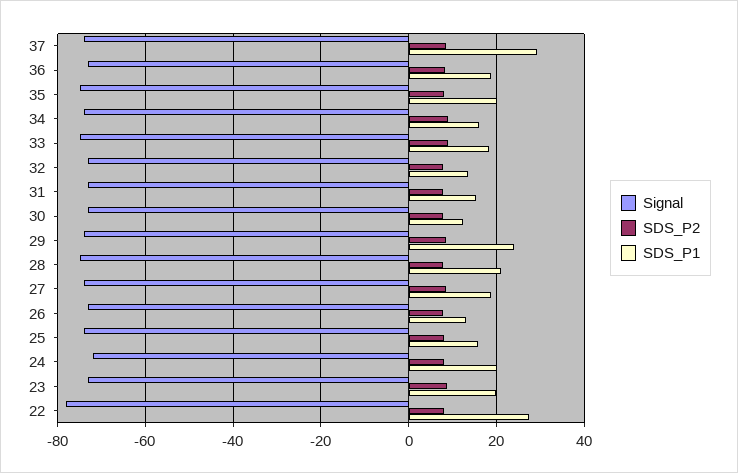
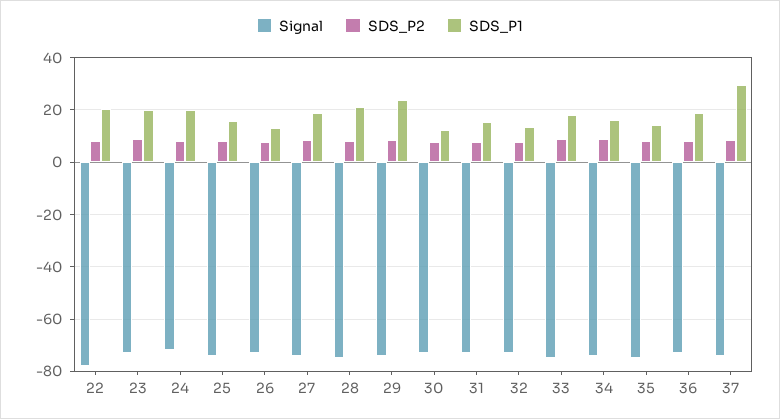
  {
    "Signal": {
      "37": -74,
      "36": -74,
      "35": -76,
      "34": -74,
      "33": -76,
      "32": -74,
      "31": -74,
      "30": -74,
      "29": -74,
      "28": -76,
      "27": -74,
      "26": -74,
      "25": -74,
      "24": -72,
      "23": -74,
      "22": -78
    },
    "SDS_P2": {
      "37": 8,
      "36": 8,
      "35": 8,
      "34": 10,
      "33": 10,
      "32": 8,
      "31": 8,
      "30": 8,
      "29": 8,
      "28": 8,
      "27": 8,
      "26": 8,
      "25": 8,
      "24": 8,
      "23": 8,
      "22": 8
    },
    "SDS_P1": {
      "37": 30,
      "36": 18,
-     "35": 20,
+     "35": 15,
      "34": 16,
      "33": 18,
      "32": 14,
      "31": 16,
      "30": 12,
      "29": 24,
      "28": 22,
      "27": 18,
      "26": 14,
      "25": 16,
      "24": 20,
      "23": 20,
-     "22": 28
+     "22": 20
    }
  }

